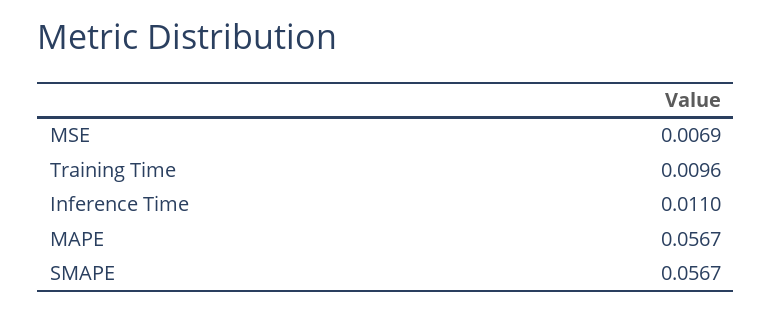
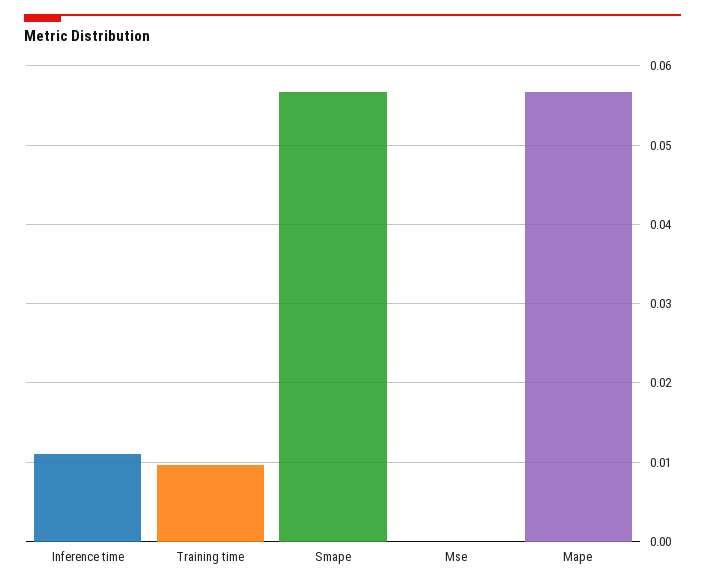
  {
-   "MSE": 0.0069,
+   "MSE": 0,
    "Training Time": 0.0096,
    "Inference Time": 0.011,
    "MAPE": 0.0567,
    "SMAPE": 0.0567
  }

